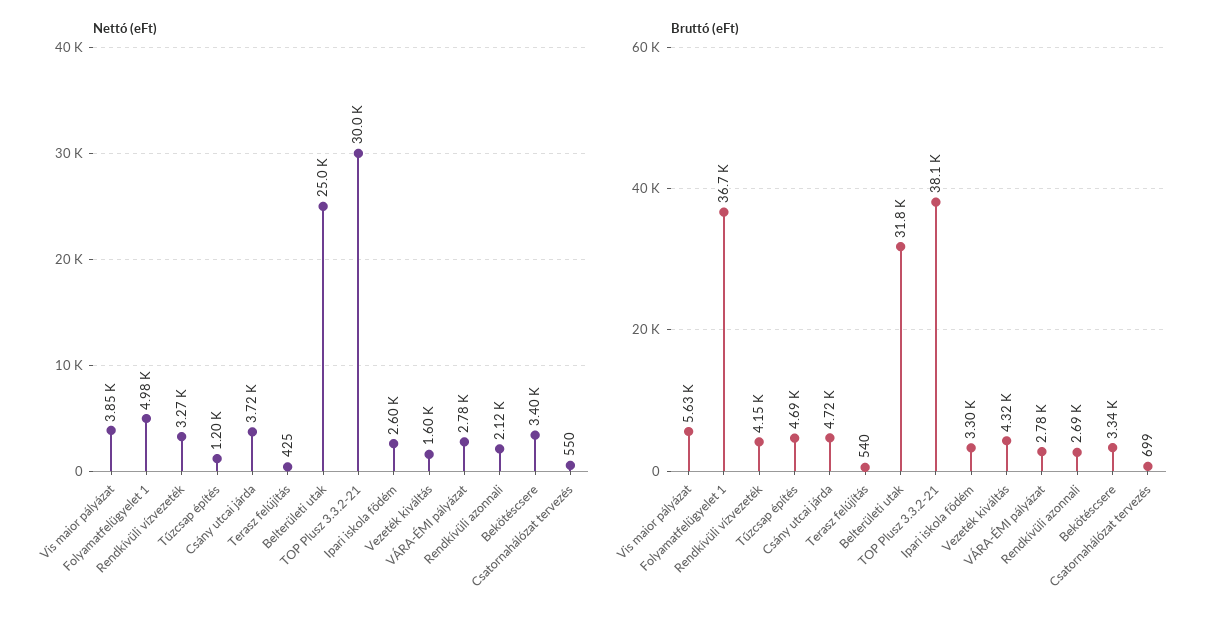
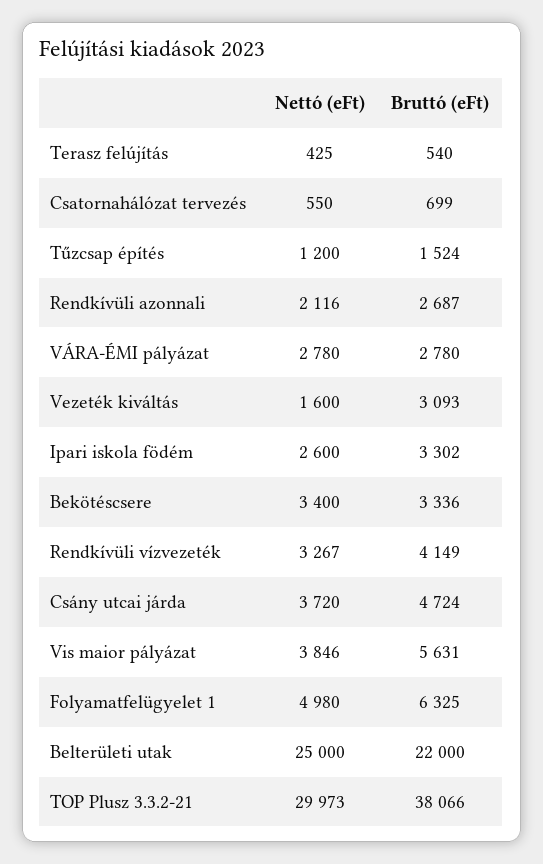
  {
    "Nettó (eFt)": {
      "Vis maior pályázat": 3846,
      "Folyamatfelügyelet 1": 4980,
      "Rendkívüli vízvezeték": 3267,
      "Tűzcsap építés": 1200,
      "Csány utcai járda": 3720,
      "Terasz felújítás": 425,
      "Belterületi utak": 25000,
      "TOP Plusz 3.3.2-21": 29973,
      "Ipari iskola födém": 2600,
      "Vezeték kiváltás": 1600,
      "VÁRA-ÉMI pályázat": 2780,
      "Rendkívüli azonnali": 2116,
      "Bekötéscsere": 3400,
      "Csatornahálózat tervezés": 550
    },
    "Bruttó (eFt)": {
      "Vis maior pályázat": 5631,
-     "Folyamatfelügyelet 1": 36700,
+     "Folyamatfelügyelet 1": 6325,
      "Rendkívüli vízvezeték": 4149,
-     "Tűzcsap építés": 4690,
+     "Tűzcsap építés": 1524,
      "Csány utcai járda": 4724,
      "Terasz felújítás": 540,
-     "Belterületi utak": 31800,
+     "Belterületi utak": 22000,
      "TOP Plusz 3.3.2-21": 38066,
      "Ipari iskola födém": 3302,
-     "Vezeték kiváltás": 4320,
+     "Vezeték kiváltás": 3093,
      "VÁRA-ÉMI pályázat": 2780,
      "Rendkívüli azonnali": 2687,
      "Bekötéscsere": 3336,
      "Csatornahálózat tervezés": 699
    }
  }

